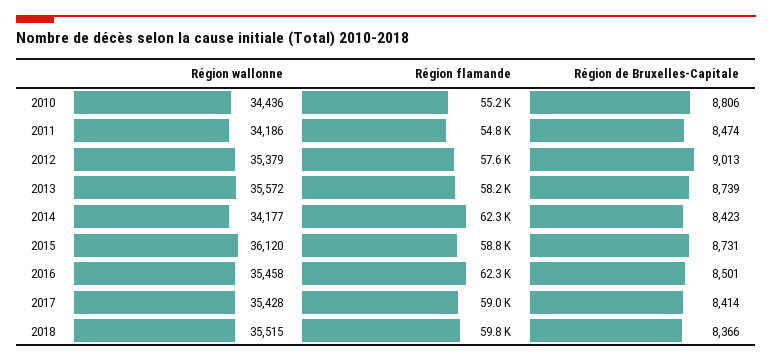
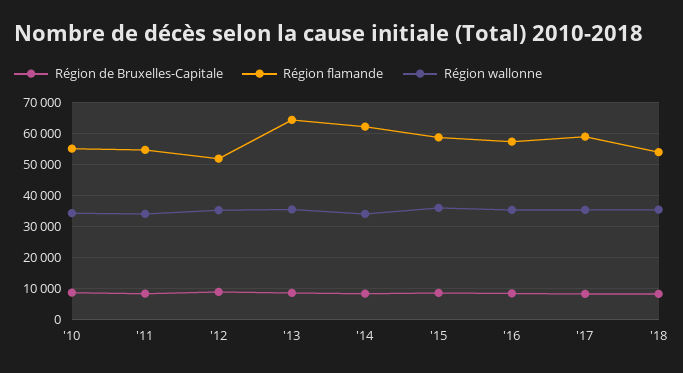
  {
    "Région wallonne": {
      "2010": 34436,
      "2011": 34186,
      "2012": 35379,
      "2013": 35572,
      "2014": 34177,
      "2015": 36120,
      "2016": 35458,
      "2017": 35428,
      "2018": 35515
    },
    "Région flamande": {
      "2010": 55200,
      "2011": 54800,
-     "2012": 57600,
+     "2012": 52000,
-     "2013": 58200,
+     "2013": 64000,
      "2014": 62300,
      "2015": 58800,
-     "2016": 62300,
+     "2016": 58000,
      "2017": 59000,
-     "2018": 59800
+     "2018": 54000
    },
    "Région de Bruxelles-Capitale": {
      "2010": 8806,
      "2011": 8474,
      "2012": 9013,
      "2013": 8739,
      "2014": 8423,
      "2015": 8731,
      "2016": 8501,
      "2017": 8414,
      "2018": 8366
    }
  }

